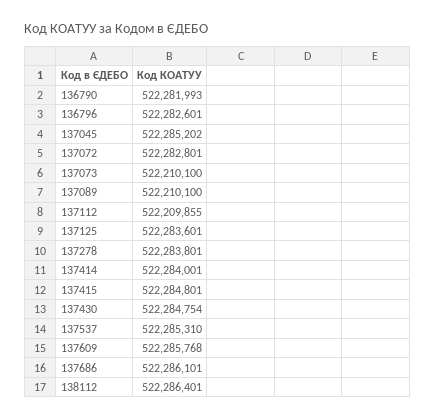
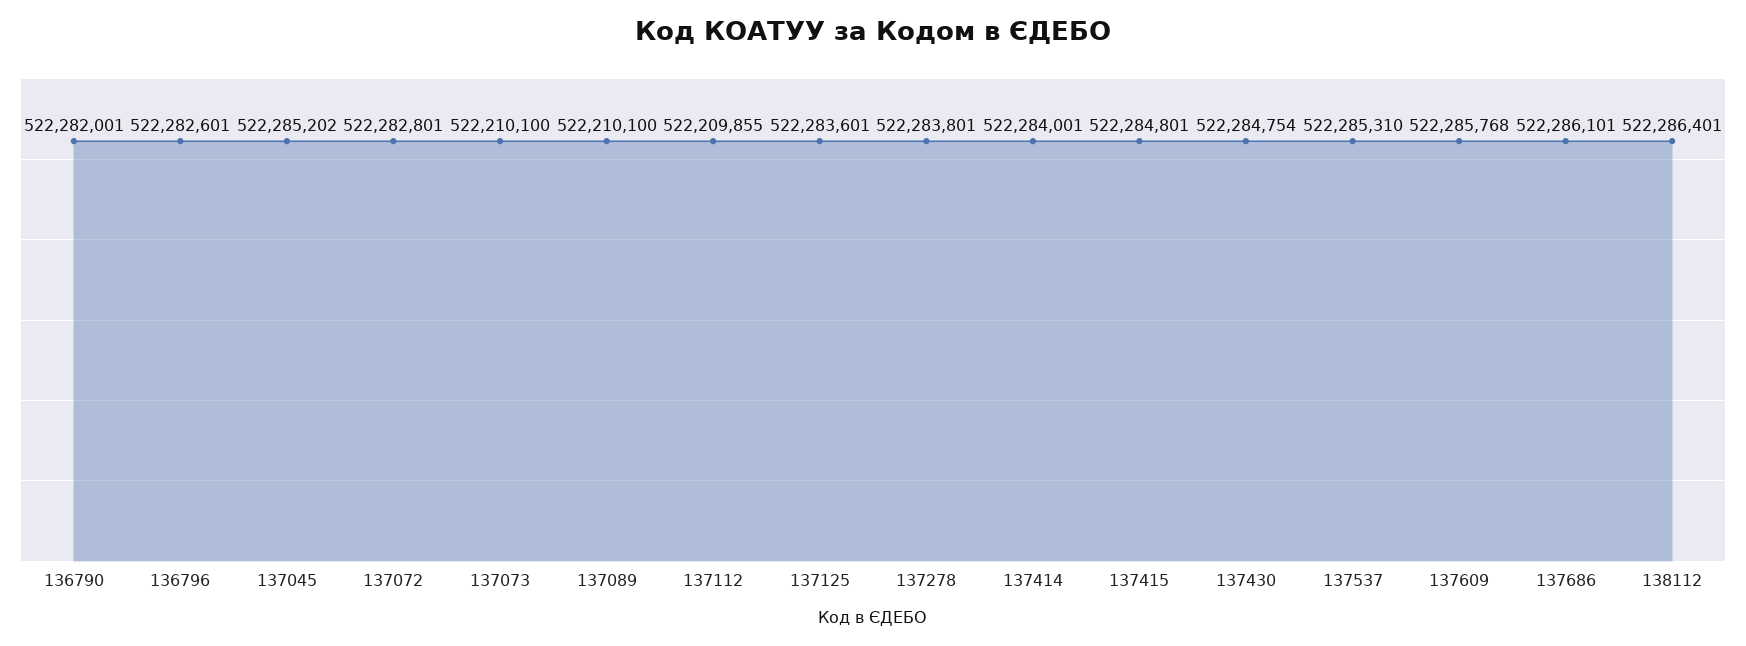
  {
-   "136790": 522281993,
+   "136790": 522282001,
    "136796": 522282601,
    "137045": 522285202,
    "137072": 522282801,
    "137073": 522210100,
    "137089": 522210100,
    "137112": 522209855,
    "137125": 522283601,
    "137278": 522283801,
    "137414": 522284001,
    "137415": 522284801,
    "137430": 522284754,
    "137537": 522285310,
    "137609": 522285768,
    "137686": 522286101,
    "138112": 522286401
  }

